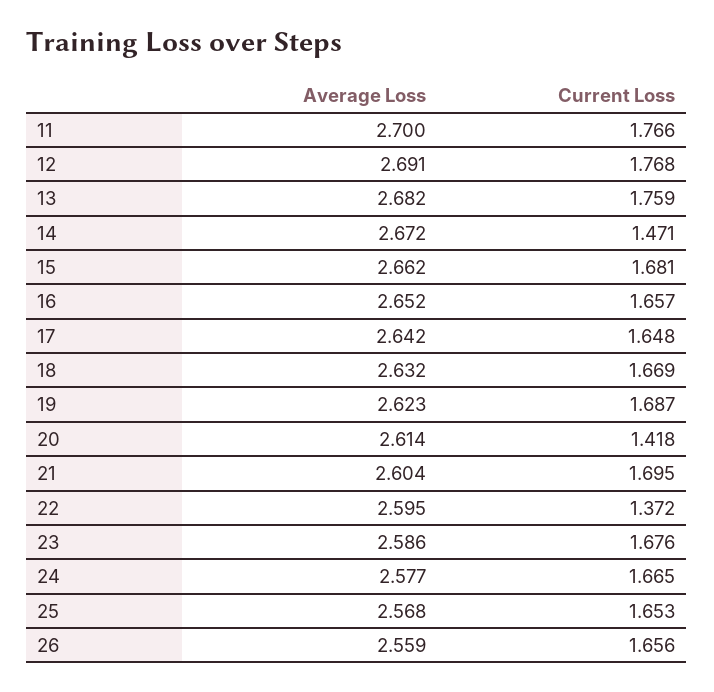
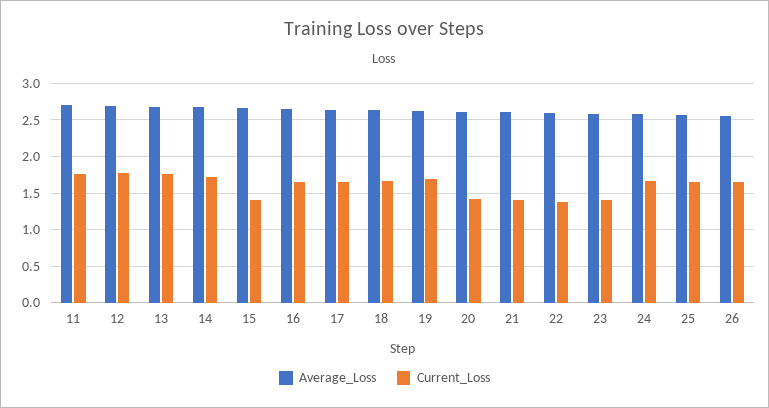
  {
    "Average Loss": {
      "11": 2.7,
      "12": 2.691,
      "13": 2.682,
      "14": 2.672,
      "15": 2.662,
      "16": 2.652,
      "17": 2.642,
      "18": 2.632,
      "19": 2.623,
      "20": 2.614,
      "21": 2.604,
      "22": 2.595,
      "23": 2.586,
      "24": 2.577,
      "25": 2.568,
      "26": 2.559
    },
    "Current Loss": {
      "11": 1.766,
      "12": 1.768,
      "13": 1.759,
-     "14": 1.471,
+     "14": 1.7,
-     "15": 1.681,
+     "15": 1.4,
      "16": 1.657,
      "17": 1.648,
      "18": 1.669,
      "19": 1.687,
      "20": 1.418,
-     "21": 1.695,
+     "21": 1.4,
      "22": 1.372,
-     "23": 1.676,
+     "23": 1.4,
      "24": 1.665,
      "25": 1.653,
      "26": 1.656
    }
  }

